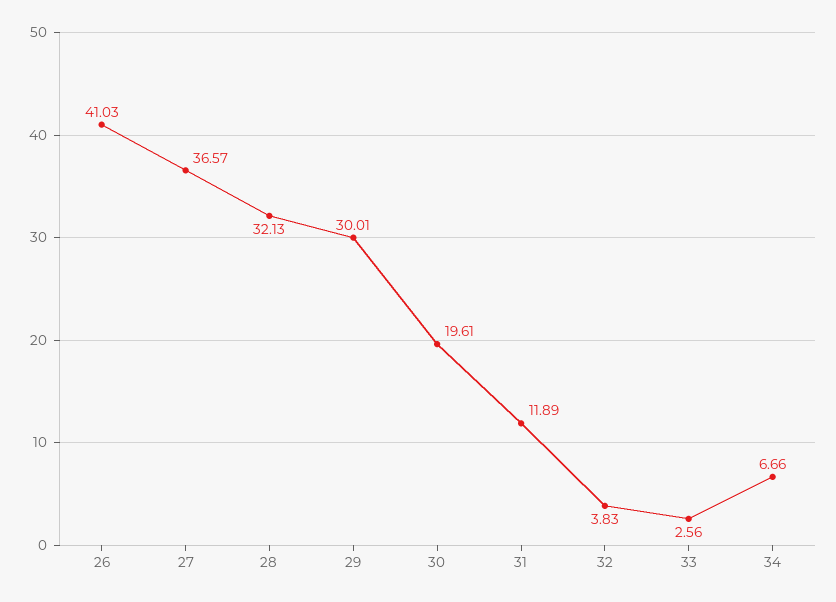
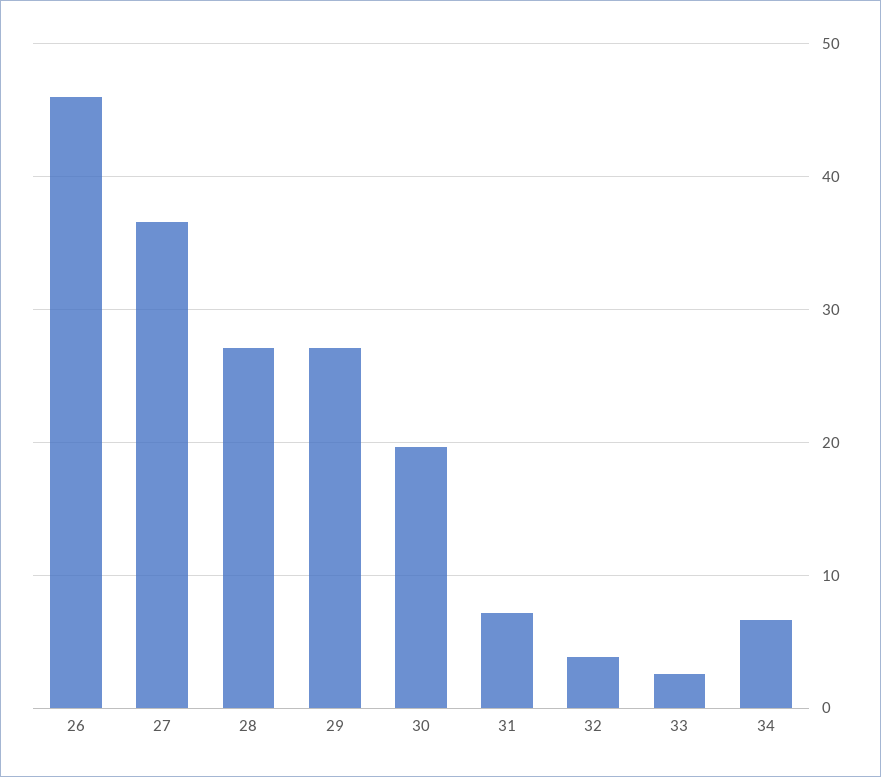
  {
-   "26": 41.03,
+   "26": 46,
    "27": 36.57,
-   "28": 32.13,
+   "28": 27,
-   "29": 30.01,
+   "29": 27,
    "30": 19.61,
-   "31": 11.89,
+   "31": 7,
    "32": 3.83,
    "33": 2.56,
    "34": 6.66
  }

